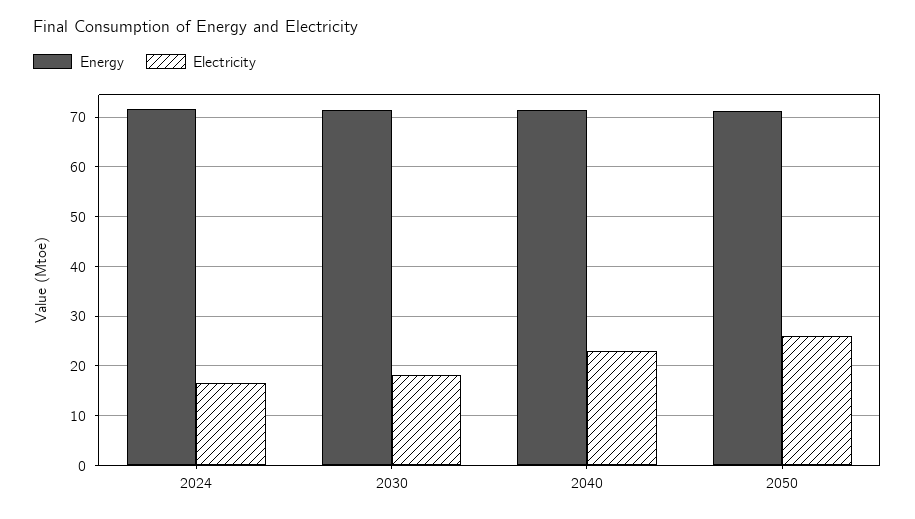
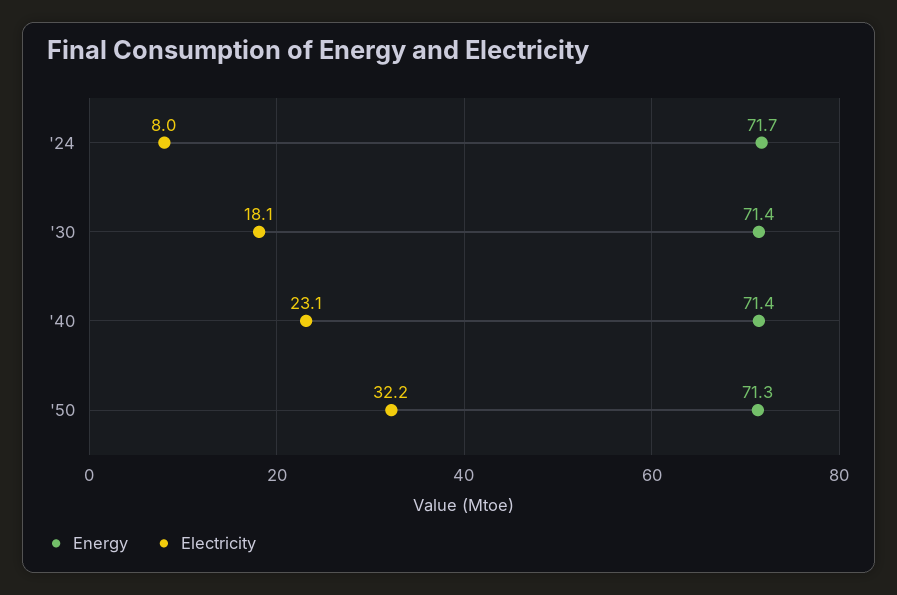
  {
    "Energy": {
      "2024": 71.7,
      "2030": 71.4,
      "2040": 71.4,
      "2050": 71.3
    },
    "Electricity": {
-     "2024": 16,
+     "2024": 8,
      "2030": 18.1,
      "2040": 23.1,
-     "2050": 26
+     "2050": 32.2
    }
  }

